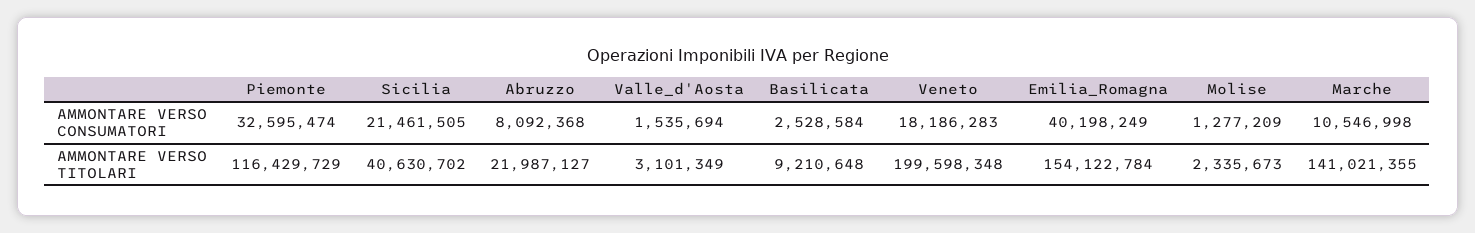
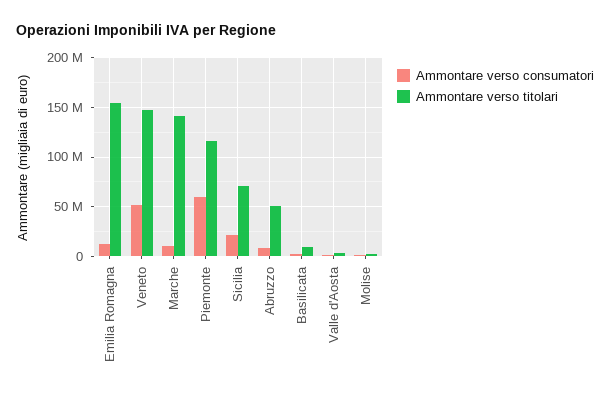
  {
    "AMMONTARE VERSO CONSUMATORI": {
-     "Piemonte": 32595474,
+     "Piemonte": 60000000,
      "Sicilia": 21461505,
      "Abruzzo": 8092368,
      "Valle_d'Aosta": 1535694,
      "Basilicata": 2528584,
-     "Veneto": 18186283,
+     "Veneto": 50000000,
-     "Emilia_Romagna": 40198249,
+     "Emilia_Romagna": 10000000,
      "Molise": 1277209,
      "Marche": 10546998
    },
    "AMMONTARE VERSO TITOLARI": {
      "Piemonte": 116429729,
-     "Sicilia": 40630702,
+     "Sicilia": 70000000,
-     "Abruzzo": 21987127,
+     "Abruzzo": 50000000,
      "Valle_d'Aosta": 3101349,
      "Basilicata": 9210648,
-     "Veneto": 199598348,
+     "Veneto": 150000000,
      "Emilia_Romagna": 154122784,
      "Molise": 2335673,
      "Marche": 141021355
    }
  }

